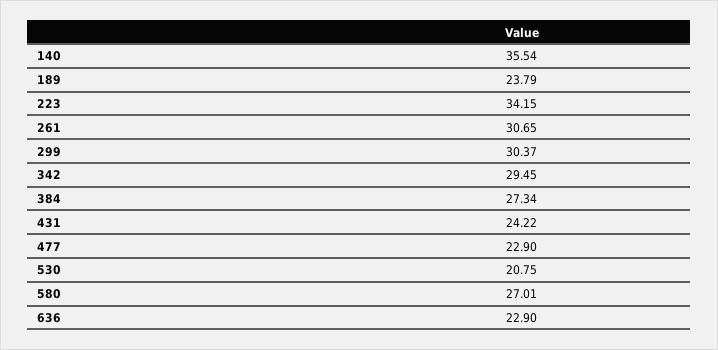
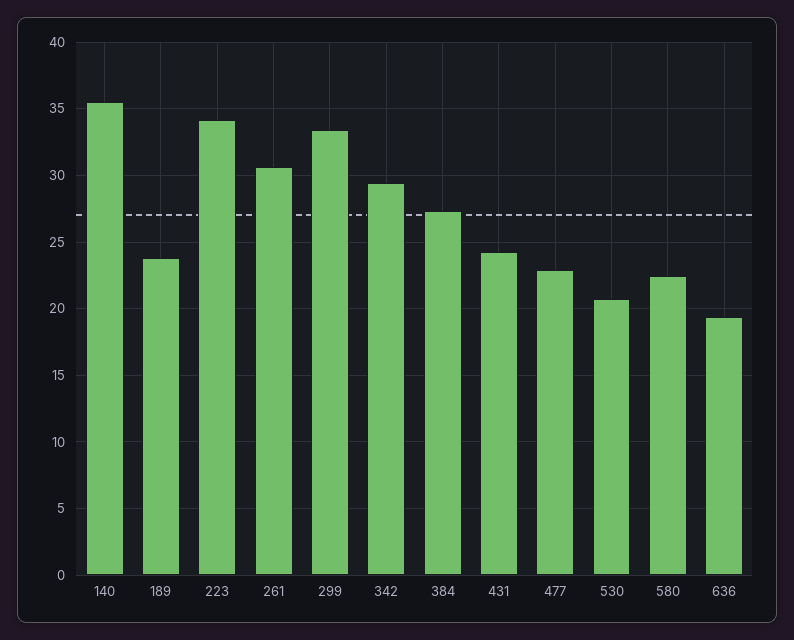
  {
    "140": 35.54,
    "189": 23.79,
    "223": 34.15,
    "261": 30.65,
-   "299": 30.37,
+   "299": 33.5,
    "342": 29.45,
    "384": 27.34,
    "431": 24.22,
    "477": 22.9,
    "530": 20.75,
-   "580": 27.01,
+   "580": 22.5,
-   "636": 22.9
+   "636": 19.5
  }

